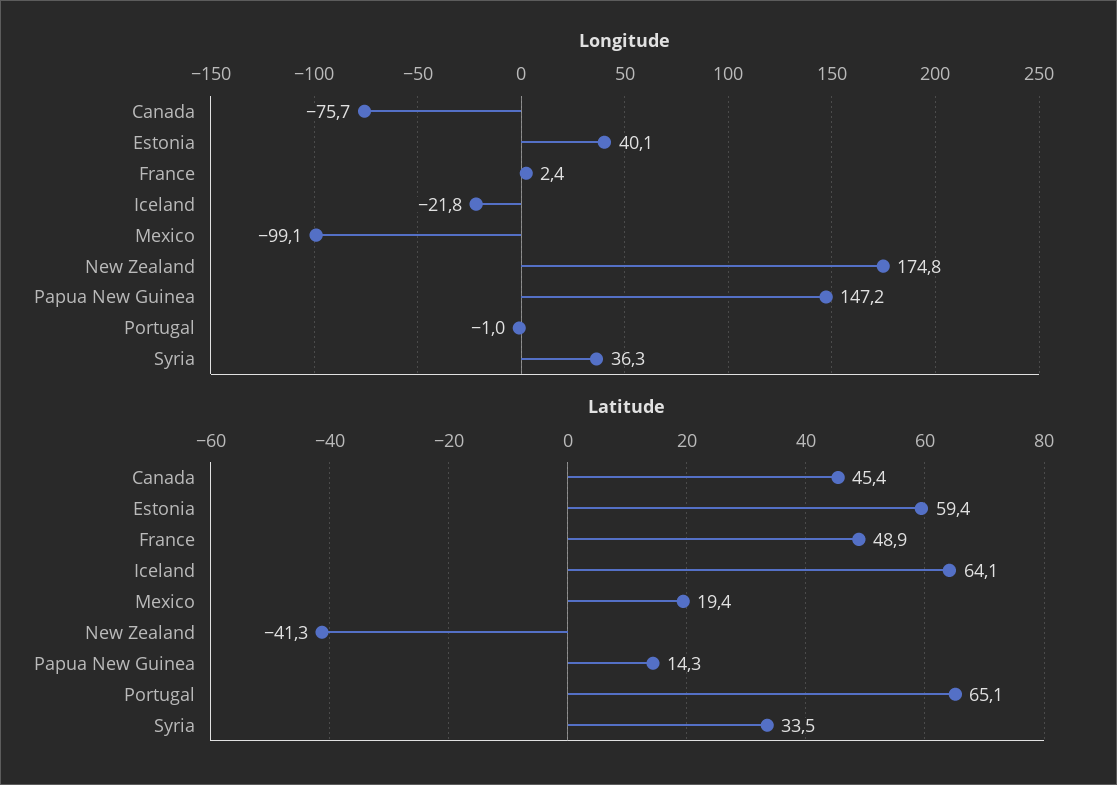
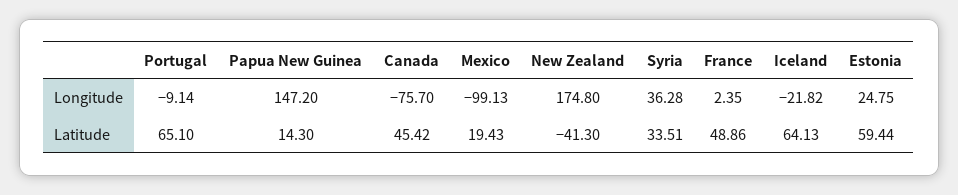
  {
    "Longitude": {
      "Canada": -75.7,
-     "Estonia": 40.1,
+     "Estonia": 24.75,
      "France": 2.35,
      "Iceland": -21.82,
      "Mexico": -99.13,
      "New Zealand": 174.8,
      "Papua New Guinea": 147.2,
-     "Portugal": -1,
+     "Portugal": -9.14,
      "Syria": 36.28
    },
    "Latitude": {
      "Canada": 45.42,
      "Estonia": 59.44,
      "France": 48.86,
      "Iceland": 64.13,
      "Mexico": 19.43,
      "New Zealand": -41.3,
      "Papua New Guinea": 14.3,
      "Portugal": 65.1,
      "Syria": 33.51
    }
  }

